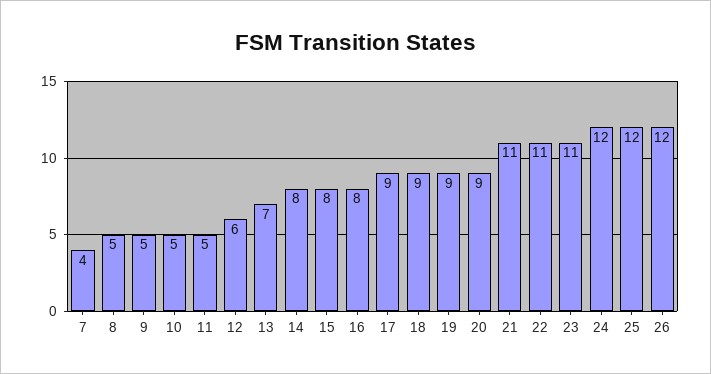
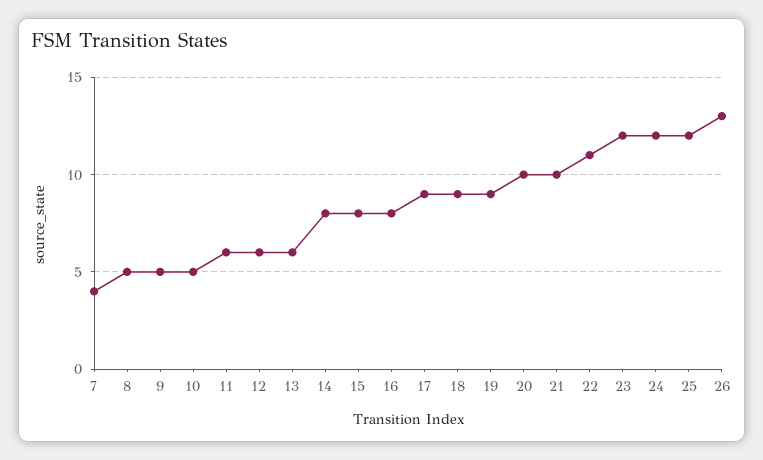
  {
    "7": 4,
    "8": 5,
    "9": 5,
    "10": 5,
-   "11": 5,
+   "11": 6,
    "12": 6,
-   "13": 7,
+   "13": 6,
    "14": 8,
    "15": 8,
    "16": 8,
    "17": 9,
    "18": 9,
    "19": 9,
-   "20": 9,
+   "20": 10,
-   "21": 11,
+   "21": 10,
    "22": 11,
-   "23": 11,
+   "23": 12,
    "24": 12,
    "25": 12,
-   "26": 12
+   "26": 13
  }

